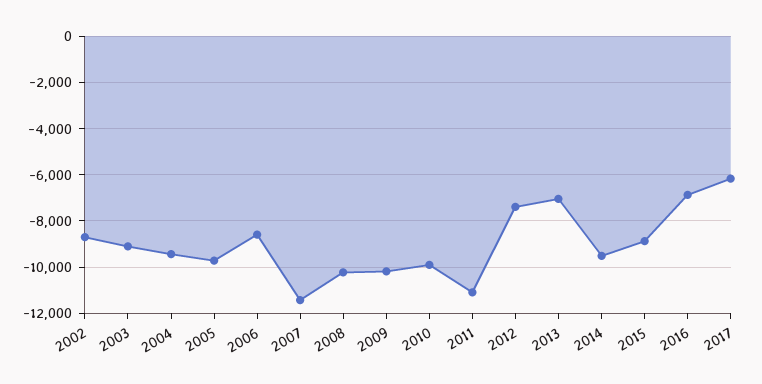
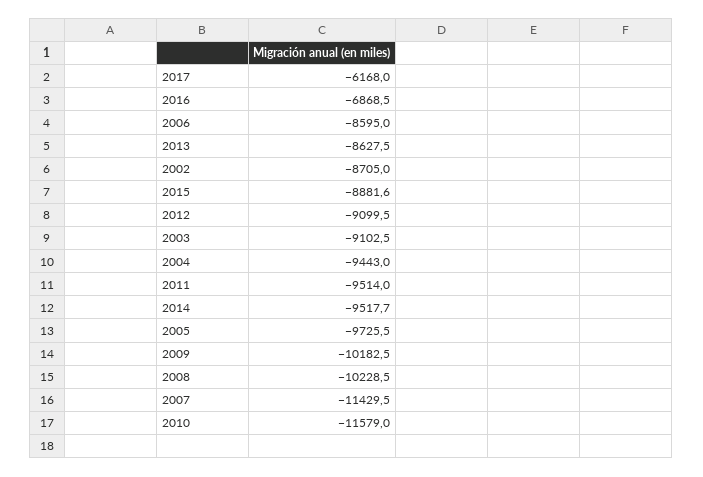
  {
    "2002": -8705,
    "2003": -9102.5,
    "2004": -9443,
    "2005": -9725.5,
    "2006": -8595,
    "2007": -11429.5,
    "2008": -10228.5,
    "2009": -10182.5,
-   "2010": -10000,
+   "2010": -11579,
-   "2011": -11000,
+   "2011": -9514,
-   "2012": -7500,
+   "2012": -9099.5,
-   "2013": -7000,
+   "2013": -8627.5,
    "2014": -9517.7,
    "2015": -8881.6,
    "2016": -6868.5,
    "2017": -6168
  }

